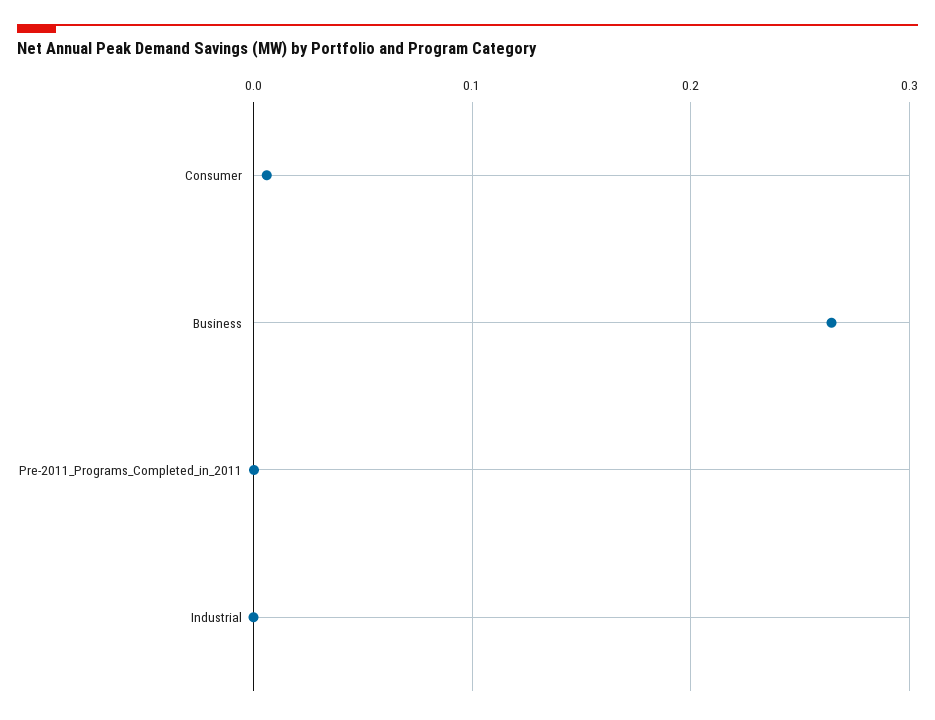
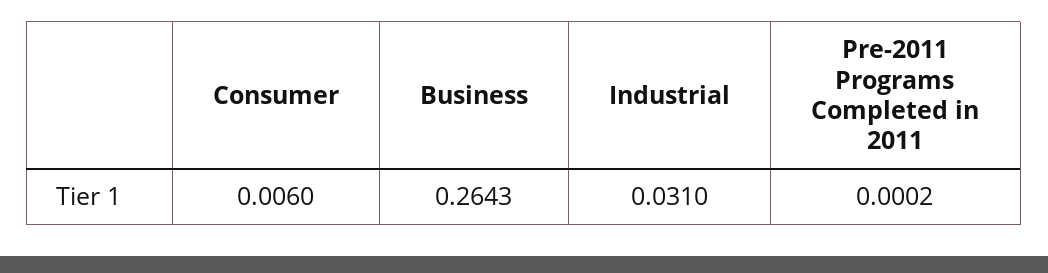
  {
    "Consumer": 0.006,
    "Business": 0.2643,
    "Pre-2011_Programs_Completed_in_2011": 0.0002,
-   "Industrial": 0
+   "Industrial": 0.031
  }

